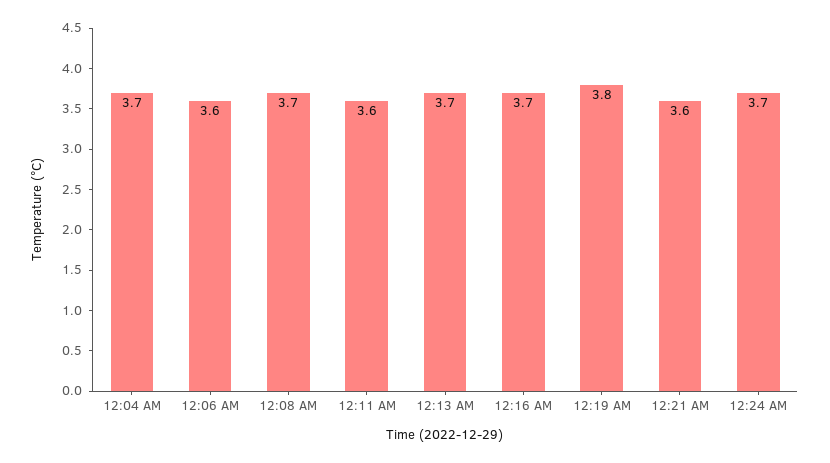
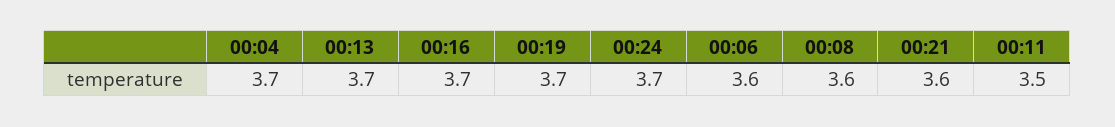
  {
    "12:04 AM": 3.7,
    "12:06 AM": 3.6,
-   "12:08 AM": 3.7,
+   "12:08 AM": 3.6,
-   "12:11 AM": 3.6,
+   "12:11 AM": 3.5,
    "12:13 AM": 3.7,
    "12:16 AM": 3.7,
-   "12:19 AM": 3.8,
+   "12:19 AM": 3.7,
    "12:21 AM": 3.6,
    "12:24 AM": 3.7
  }

